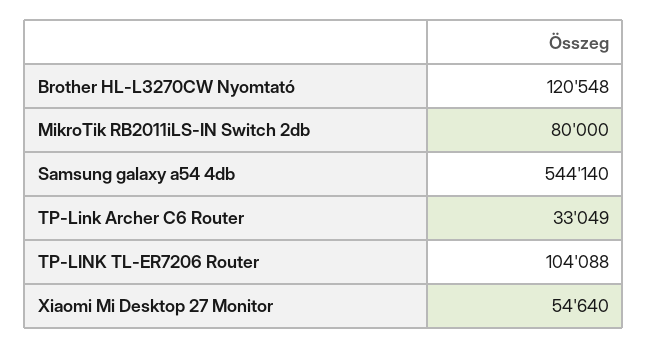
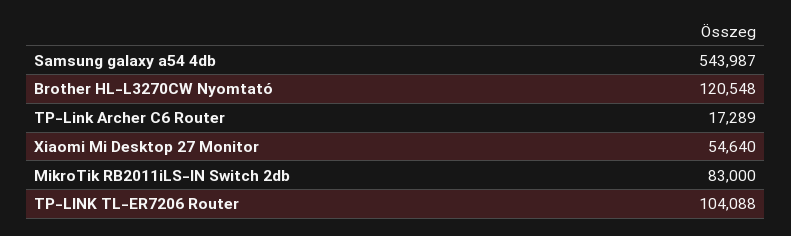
  {
    "Brother HL-L3270CW Nyomtató": 120548,
-   "MikroTik RB2011iLS-IN Switch 2db": 80000,
+   "MikroTik RB2011iLS-IN Switch 2db": 83000,
-   "Samsung galaxy a54 4db": 544140,
+   "Samsung galaxy a54 4db": 543987,
-   "TP-Link Archer C6 Router": 33049,
+   "TP-Link Archer C6 Router": 17289,
    "TP-LINK TL-ER7206 Router": 104088,
    "Xiaomi Mi Desktop 27 Monitor": 54640
  }

